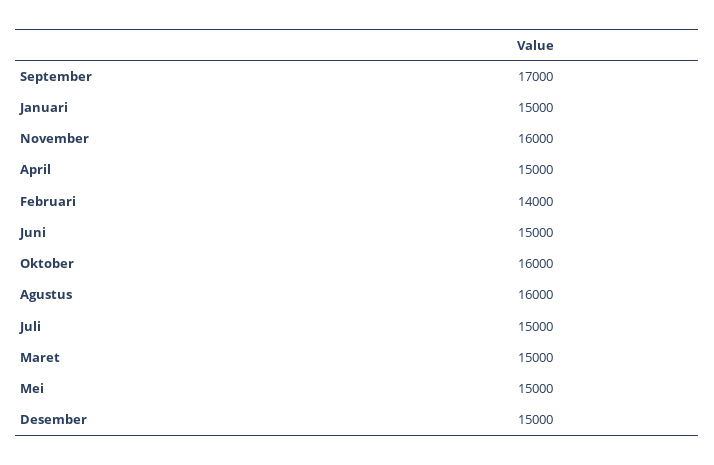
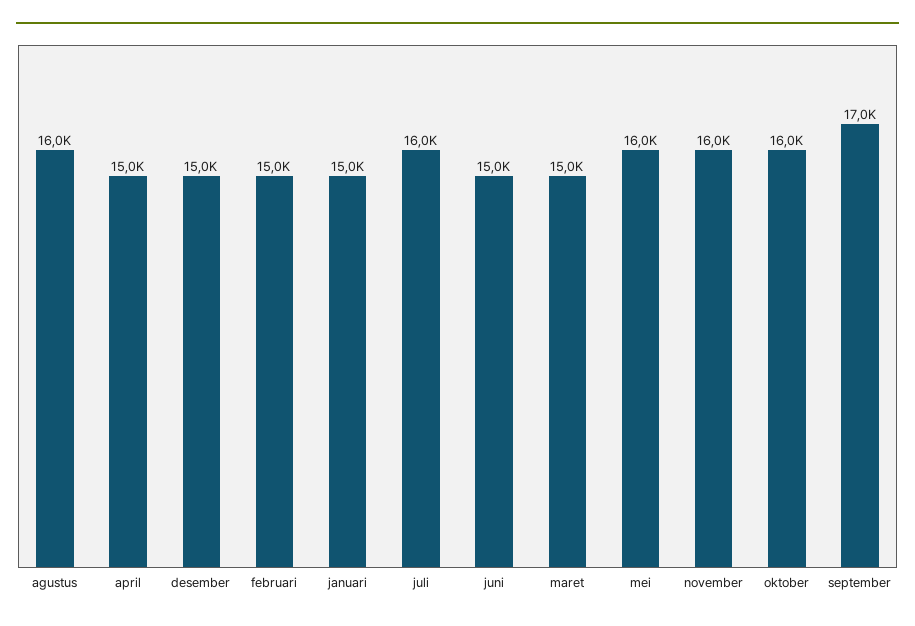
  {
    "September": 17000,
    "Januari": 15000,
    "November": 16000,
    "April": 15000,
-   "Februari": 14000,
+   "Februari": 15000,
    "Juni": 15000,
    "Oktober": 16000,
    "Agustus": 16000,
-   "Juli": 15000,
+   "Juli": 16000,
    "Maret": 15000,
-   "Mei": 15000,
+   "Mei": 16000,
    "Desember": 15000
  }

